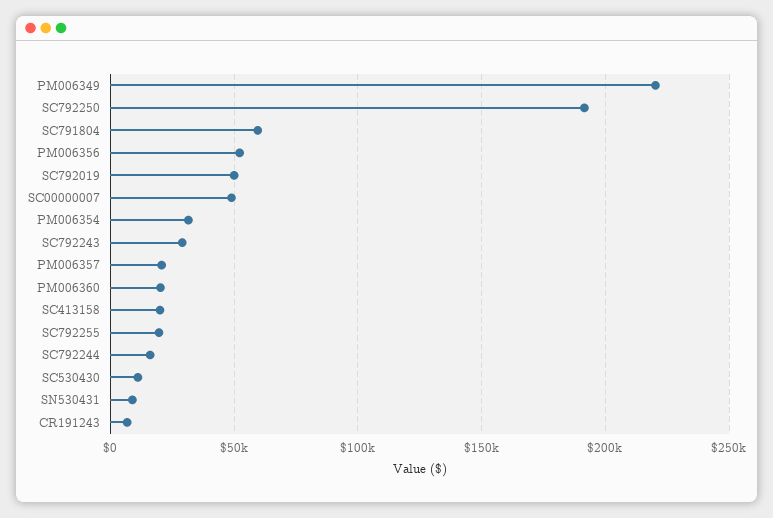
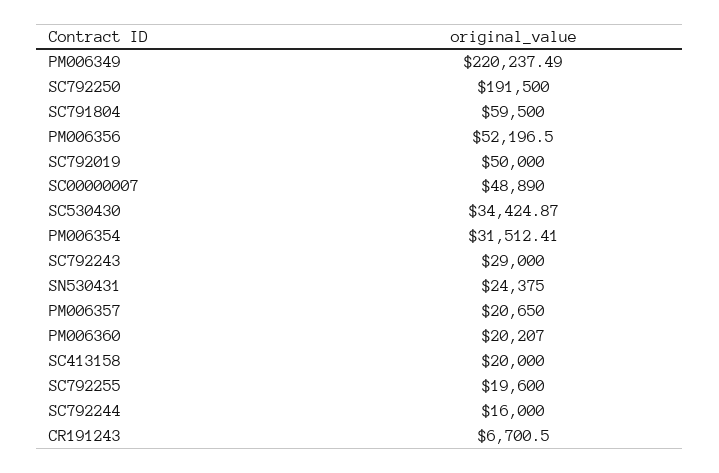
  {
    "PM006349": 220237.49,
    "SC792250": 191500,
    "SC791804": 59500,
    "PM006356": 52196.5,
    "SC792019": 50000,
    "SC00000007": 48890,
    "PM006354": 31512.41,
    "SC792243": 29000,
    "PM006357": 20650,
    "PM006360": 20207,
    "SC413158": 20000,
    "SC792255": 19600,
    "SC792244": 16000,
-   "SC530430": 10000,
+   "SC530430": 34424.87,
-   "SN530431": 10000,
+   "SN530431": 24375,
    "CR191243": 6700.5
  }

